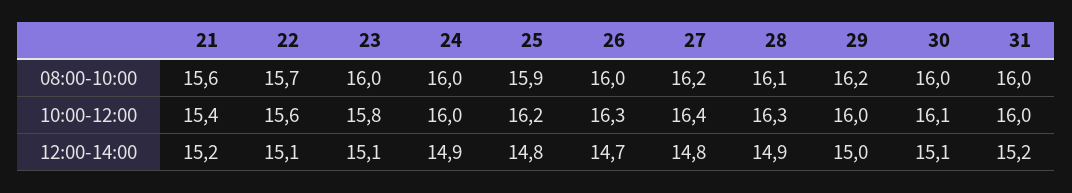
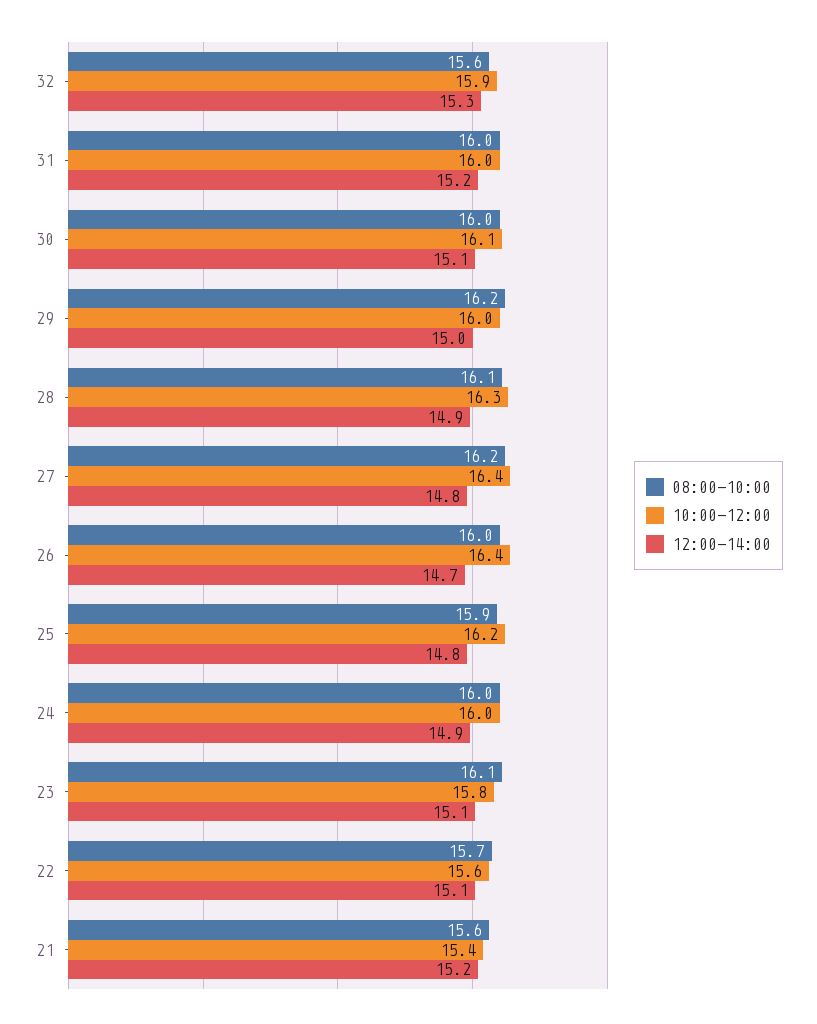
  {
    "08:00-10:00": {
      "21": 15.6,
      "22": 15.7,
-     "23": 16,
+     "23": 16.1,
      "24": 16,
      "25": 15.9,
      "26": 16,
      "27": 16.2,
      "28": 16.1,
      "29": 16.2,
      "30": 16,
-     "31": 16
+     "31": 16,
+     "32": 15.6
    },
    "10:00-12:00": {
      "21": 15.4,
      "22": 15.6,
      "23": 15.8,
      "24": 16,
      "25": 16.2,
-     "26": 16.3,
+     "26": 16.4,
      "27": 16.4,
      "28": 16.3,
      "29": 16,
      "30": 16.1,
-     "31": 16
+     "31": 16,
+     "32": 15.9
    },
    "12:00-14:00": {
      "21": 15.2,
      "22": 15.1,
      "23": 15.1,
      "24": 14.9,
      "25": 14.8,
      "26": 14.7,
      "27": 14.8,
      "28": 14.9,
      "29": 15,
      "30": 15.1,
-     "31": 15.2
+     "31": 15.2,
+     "32": 15.3
    }
  }

